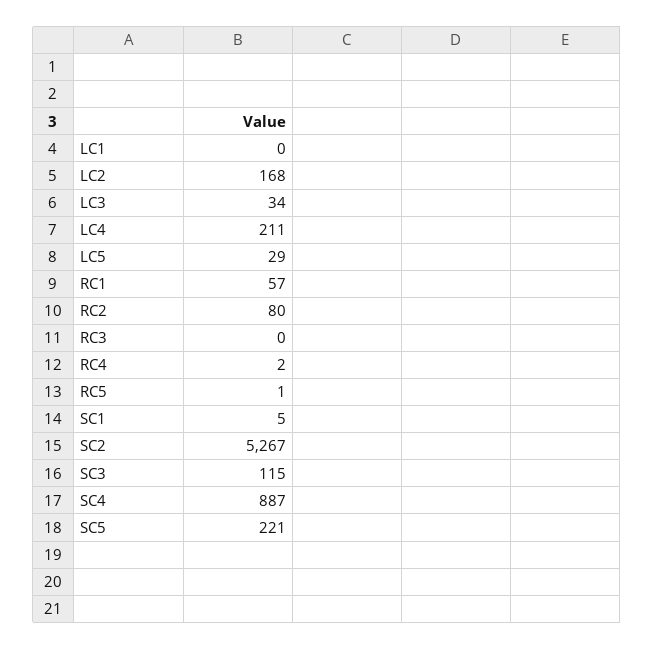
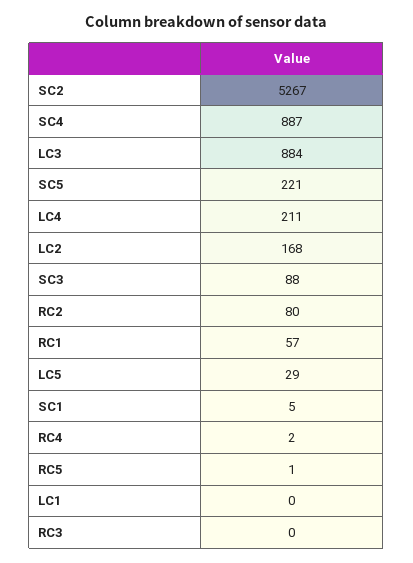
  {
    "LC1": 0,
    "LC2": 168,
-   "LC3": 34,
+   "LC3": 884,
    "LC4": 211,
    "LC5": 29,
    "RC1": 57,
    "RC2": 80,
    "RC3": 0,
    "RC4": 2,
    "RC5": 1,
    "SC1": 5,
    "SC2": 5267,
-   "SC3": 115,
+   "SC3": 88,
    "SC4": 887,
    "SC5": 221
  }

